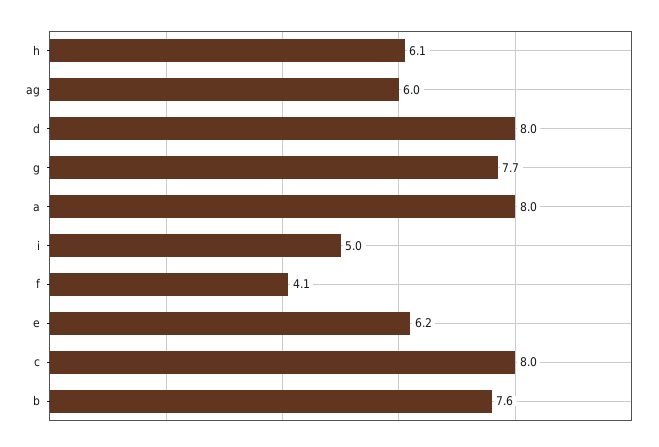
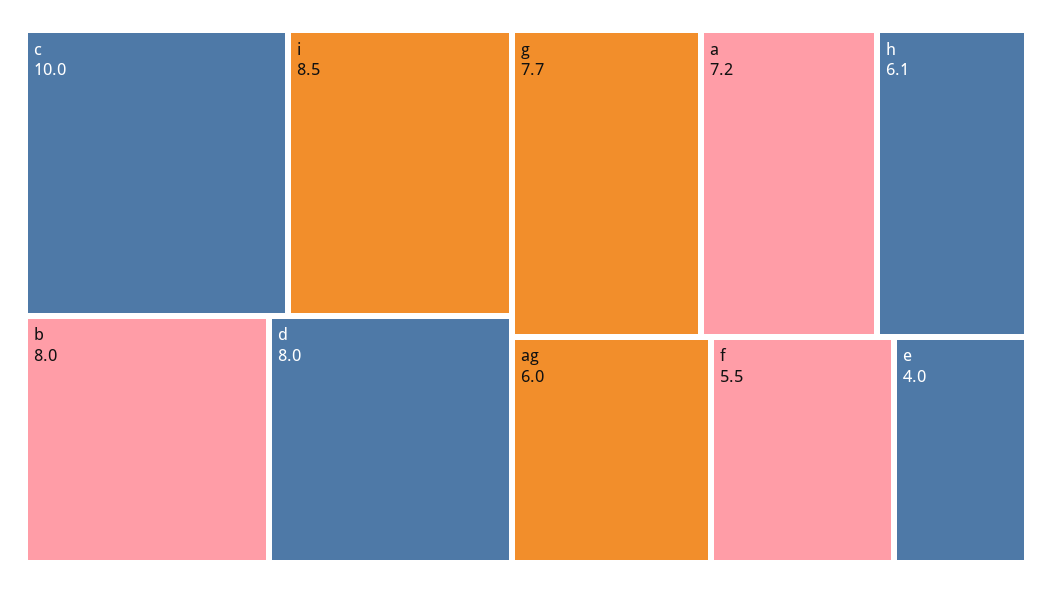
  {
    "h": 6.1,
    "ag": 6,
    "d": 8,
    "g": 7.7,
-   "a": 8,
+   "a": 7.2,
-   "i": 5,
+   "i": 8.5,
-   "f": 4.1,
+   "f": 5.5,
-   "e": 6.2,
+   "e": 4,
-   "c": 8,
+   "c": 10,
-   "b": 7.6
+   "b": 8
  }

